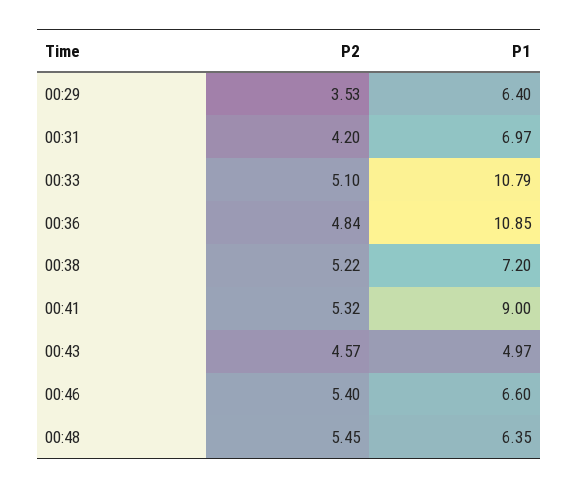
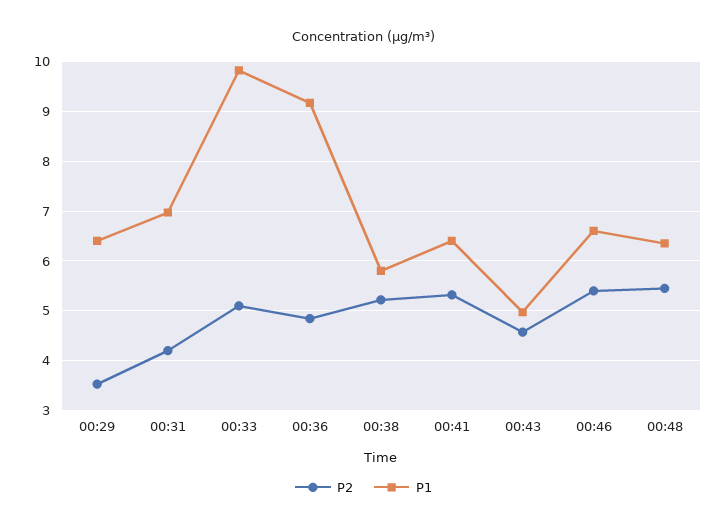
  {
    "P2": {
      "00:29": 3.53,
      "00:31": 4.2,
      "00:33": 5.1,
      "00:36": 4.84,
      "00:38": 5.22,
      "00:41": 5.32,
      "00:43": 4.57,
      "00:46": 5.4,
      "00:48": 5.45
    },
    "P1": {
      "00:29": 6.4,
      "00:31": 6.97,
-     "00:33": 10.79,
+     "00:33": 9.8,
-     "00:36": 10.85,
+     "00:36": 9.2,
-     "00:38": 7.2,
+     "00:38": 5.8,
-     "00:41": 9,
+     "00:41": 6.4,
      "00:43": 4.97,
      "00:46": 6.6,
      "00:48": 6.35
    }
  }

